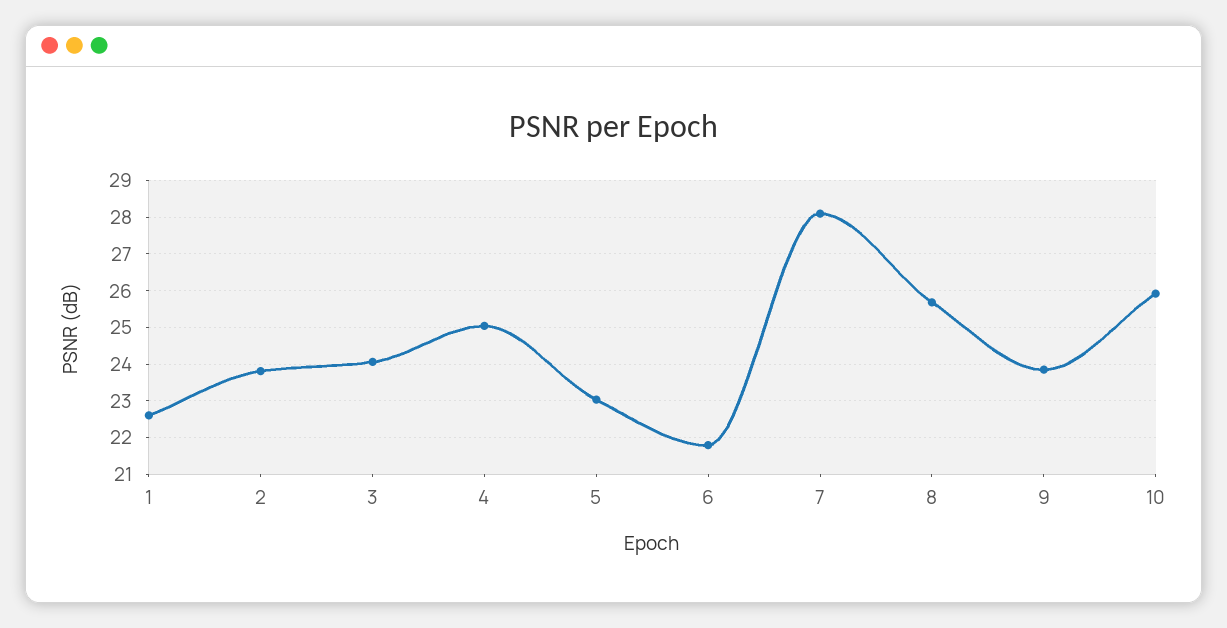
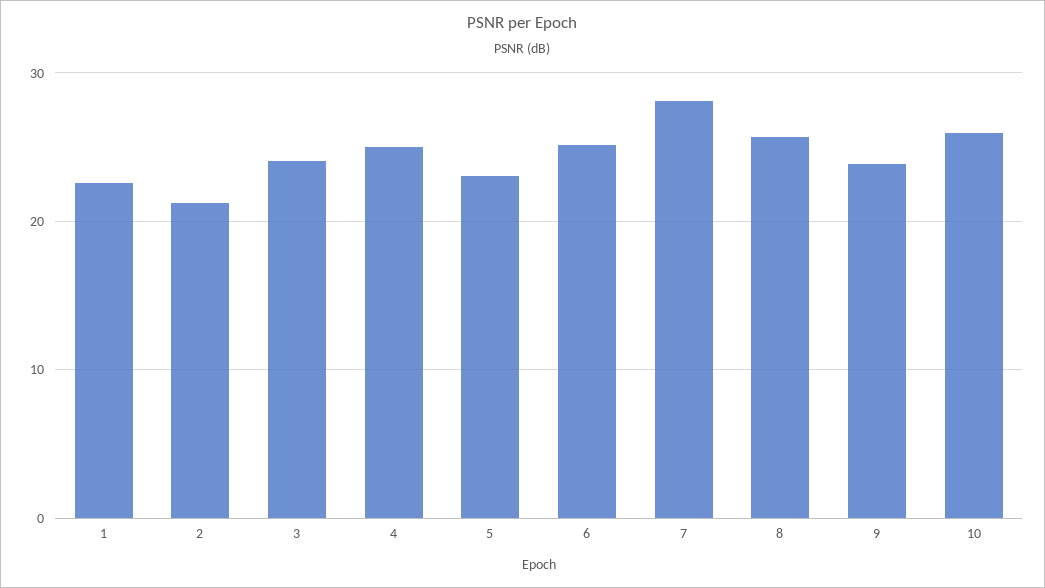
  {
    "1": 22.6,
-   "2": 23.8,
+   "2": 21,
    "3": 24,
    "4": 25,
    "5": 23,
-   "6": 21.8,
+   "6": 25,
    "7": 28.2,
    "8": 25.6,
    "9": 23.8,
    "10": 26
  }

